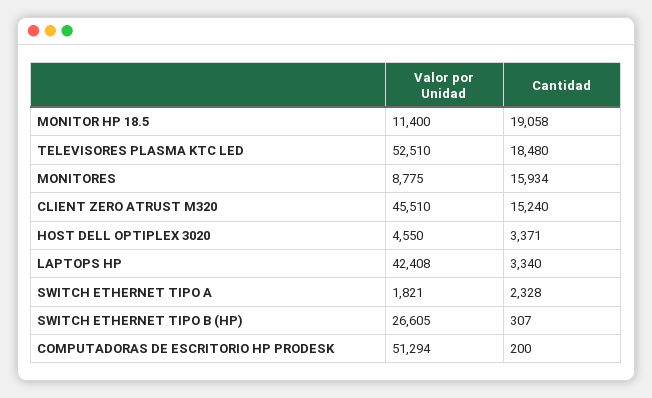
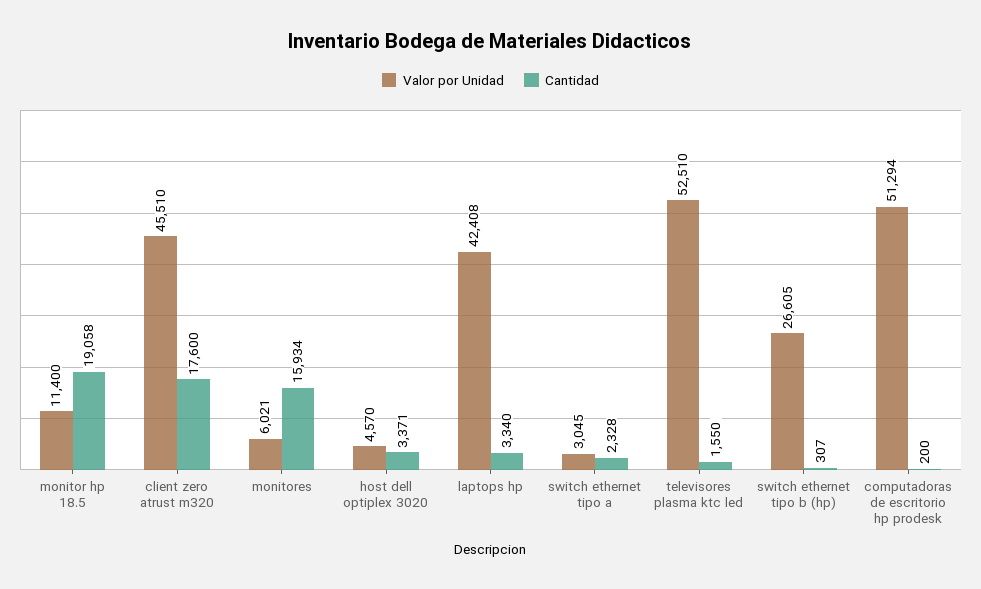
  {
    "Valor por Unidad": {
      "MONITOR HP 18.5": 11400,
      "TELEVISORES PLASMA KTC LED": 52510,
-     "MONITORES": 8775,
+     "MONITORES": 6021,
      "CLIENT ZERO ATRUST M320": 45510,
-     "HOST DELL OPTIPLEX 3020": 4550,
+     "HOST DELL OPTIPLEX 3020": 4570,
      "LAPTOPS HP": 42408,
-     "SWITCH ETHERNET TIPO A": 1821,
+     "SWITCH ETHERNET TIPO A": 3045,
      "SWITCH ETHERNET TIPO B (HP)": 26605,
      "COMPUTADORAS DE ESCRITORIO HP PRODESK": 51294
    },
    "Cantidad": {
      "MONITOR HP 18.5": 19058,
-     "TELEVISORES PLASMA KTC LED": 18480,
+     "TELEVISORES PLASMA KTC LED": 1550,
      "MONITORES": 15934,
-     "CLIENT ZERO ATRUST M320": 15240,
+     "CLIENT ZERO ATRUST M320": 17600,
      "HOST DELL OPTIPLEX 3020": 3371,
      "LAPTOPS HP": 3340,
      "SWITCH ETHERNET TIPO A": 2328,
      "SWITCH ETHERNET TIPO B (HP)": 307,
      "COMPUTADORAS DE ESCRITORIO HP PRODESK": 200
    }
  }

